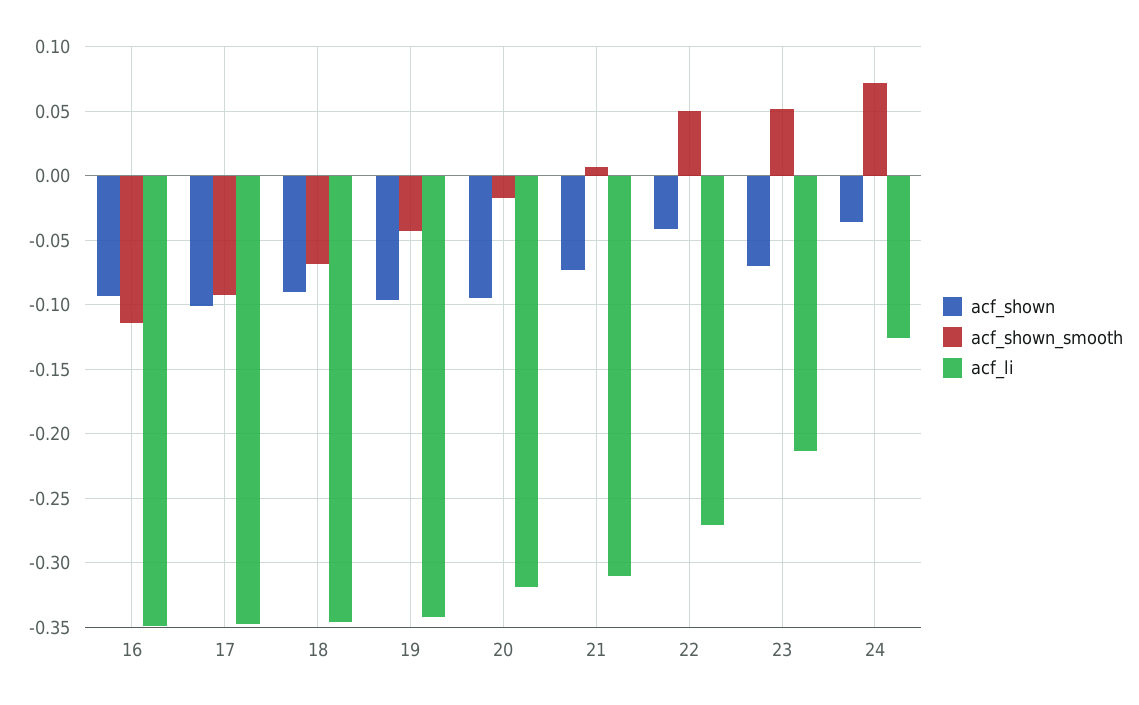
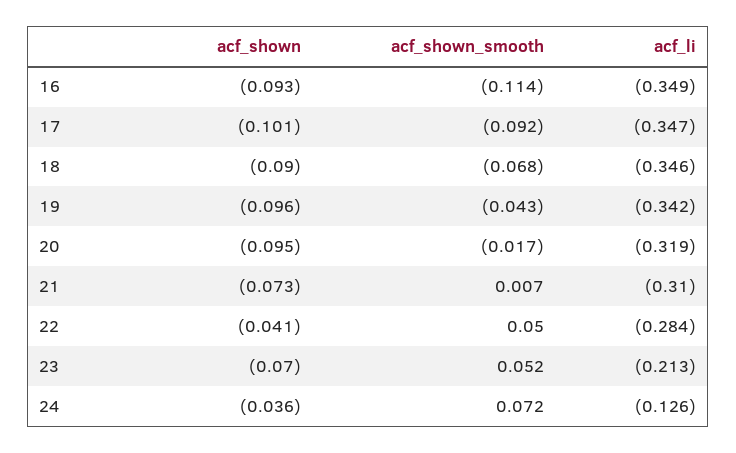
  {
    "acf_shown": {
      "16": -0.093,
      "17": -0.101,
      "18": -0.09,
      "19": -0.096,
      "20": -0.095,
      "21": -0.073,
      "22": -0.041,
      "23": -0.07,
      "24": -0.036
    },
    "acf_shown_smooth": {
      "16": -0.114,
      "17": -0.092,
      "18": -0.068,
      "19": -0.043,
      "20": -0.017,
      "21": 0.007,
      "22": 0.05,
      "23": 0.052,
      "24": 0.072
    },
    "acf_li": {
      "16": -0.349,
      "17": -0.347,
      "18": -0.346,
      "19": -0.342,
      "20": -0.319,
      "21": -0.31,
-     "22": -0.27,
+     "22": -0.284,
      "23": -0.213,
      "24": -0.126
    }
  }

